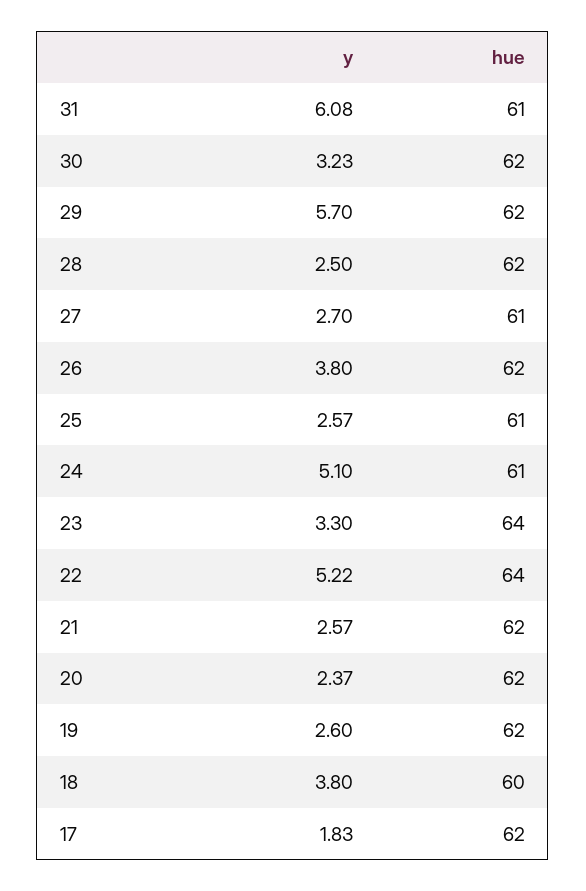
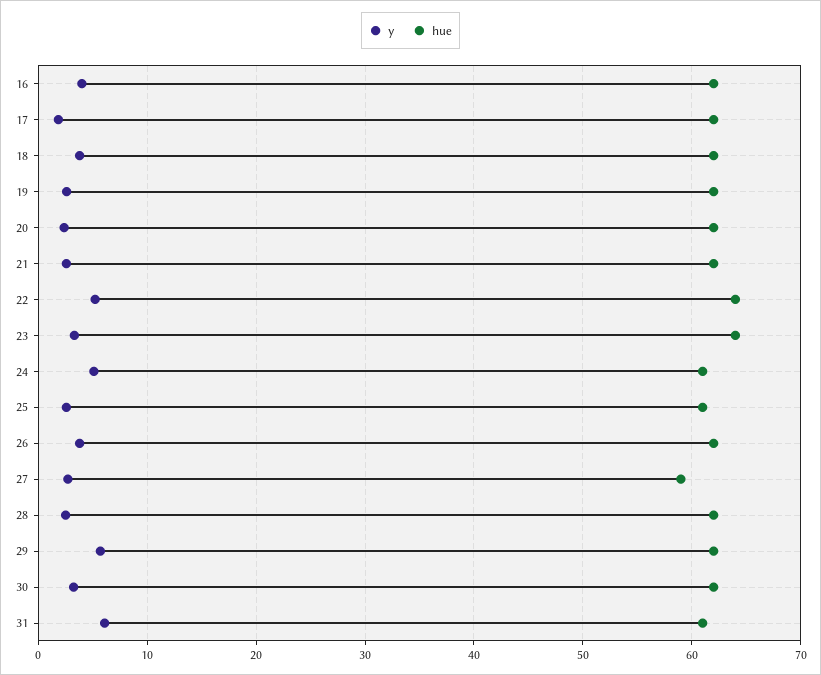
  {
    "y": {
      "31": 6.08,
      "30": 3.23,
      "29": 5.7,
      "28": 2.5,
      "27": 2.7,
      "26": 3.8,
      "25": 2.57,
      "24": 5.1,
      "23": 3.3,
      "22": 5.22,
      "21": 2.57,
      "20": 2.37,
      "19": 2.6,
      "18": 3.8,
-     "17": 1.83
+     "17": 1.83,
+     "16": 4
    },
    "hue": {
      "31": 61,
      "30": 62,
      "29": 62,
      "28": 62,
-     "27": 61,
+     "27": 59,
      "26": 62,
      "25": 61,
      "24": 61,
      "23": 64,
      "22": 64,
      "21": 62,
      "20": 62,
      "19": 62,
-     "18": 60,
+     "18": 62,
-     "17": 62
+     "17": 62,
+     "16": 62
    }
  }

